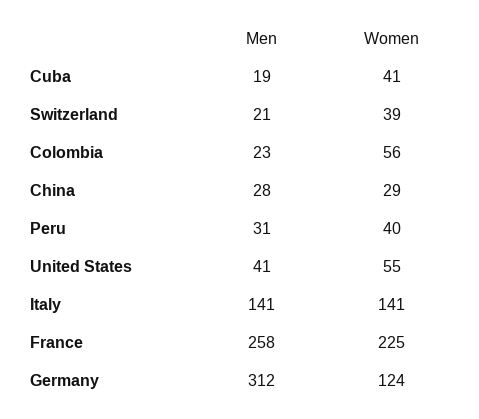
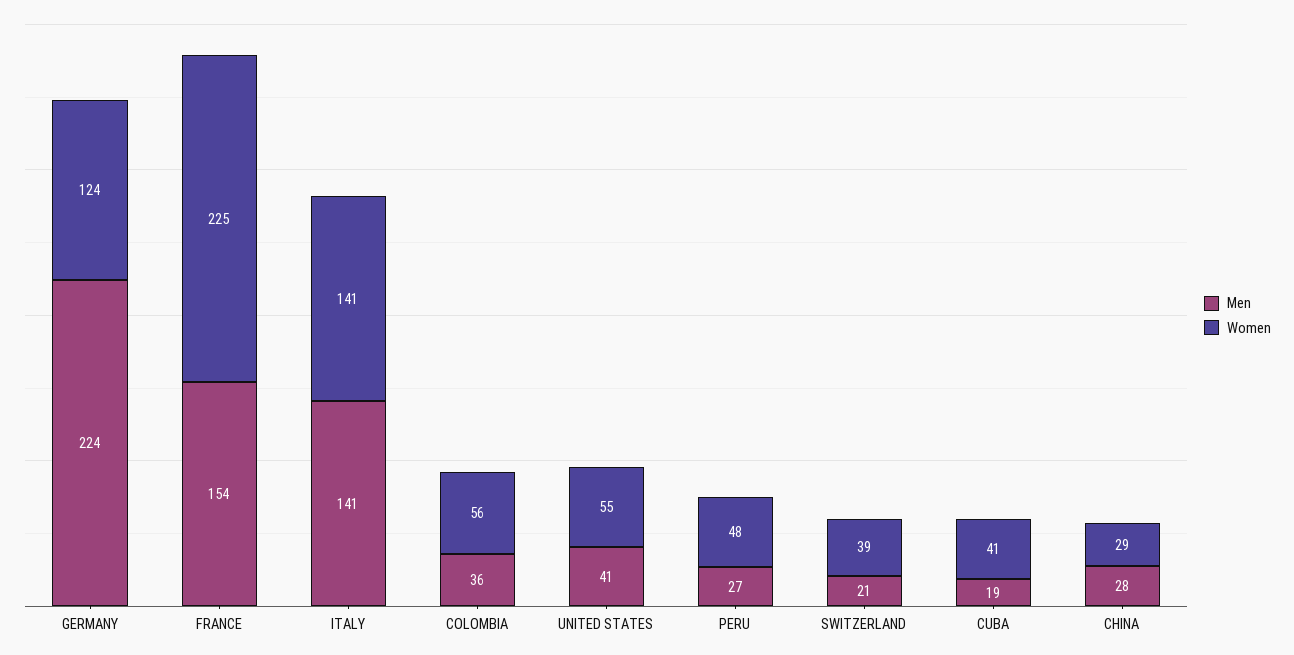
  {
    "Men": {
      "Cuba": 19,
      "Switzerland": 21,
-     "Colombia": 23,
+     "Colombia": 36,
      "China": 28,
-     "Peru": 31,
+     "Peru": 27,
      "United States": 41,
      "Italy": 141,
-     "France": 258,
+     "France": 154,
-     "Germany": 312
+     "Germany": 224
    },
    "Women": {
      "Cuba": 41,
      "Switzerland": 39,
      "Colombia": 56,
      "China": 29,
-     "Peru": 40,
+     "Peru": 48,
      "United States": 55,
      "Italy": 141,
      "France": 225,
      "Germany": 124
    }
  }

